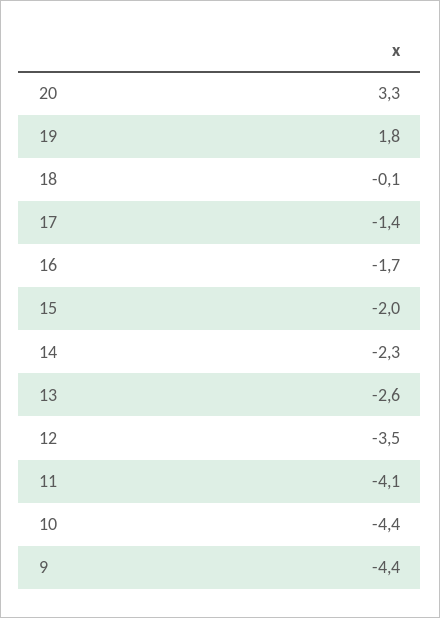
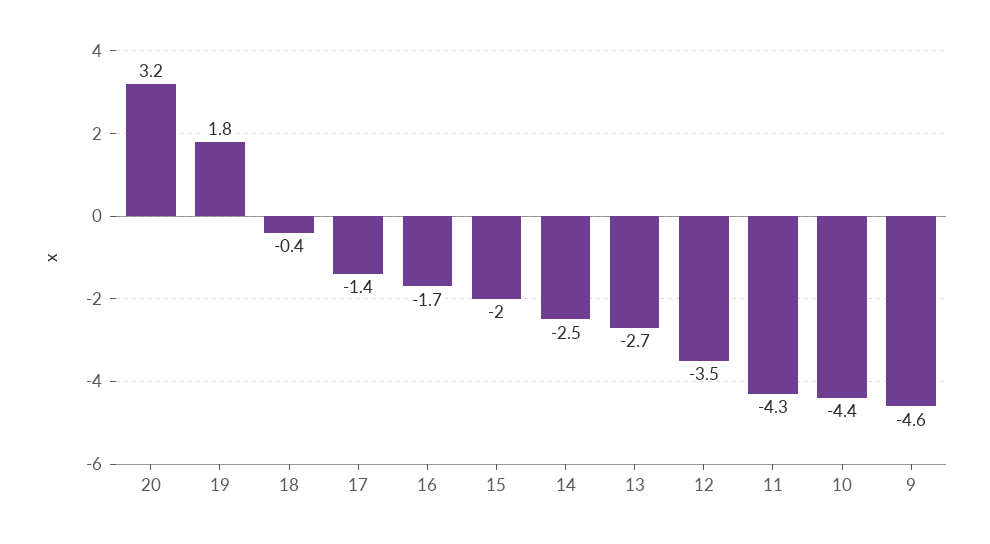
  {
-   "20": 3.3,
+   "20": 3.2,
    "19": 1.8,
-   "18": -0.1,
+   "18": -0.4,
    "17": -1.4,
    "16": -1.7,
    "15": -2,
-   "14": -2.3,
+   "14": -2.5,
-   "13": -2.6,
+   "13": -2.7,
    "12": -3.5,
-   "11": -4.1,
+   "11": -4.3,
    "10": -4.4,
-   "9": -4.4
+   "9": -4.6
  }

